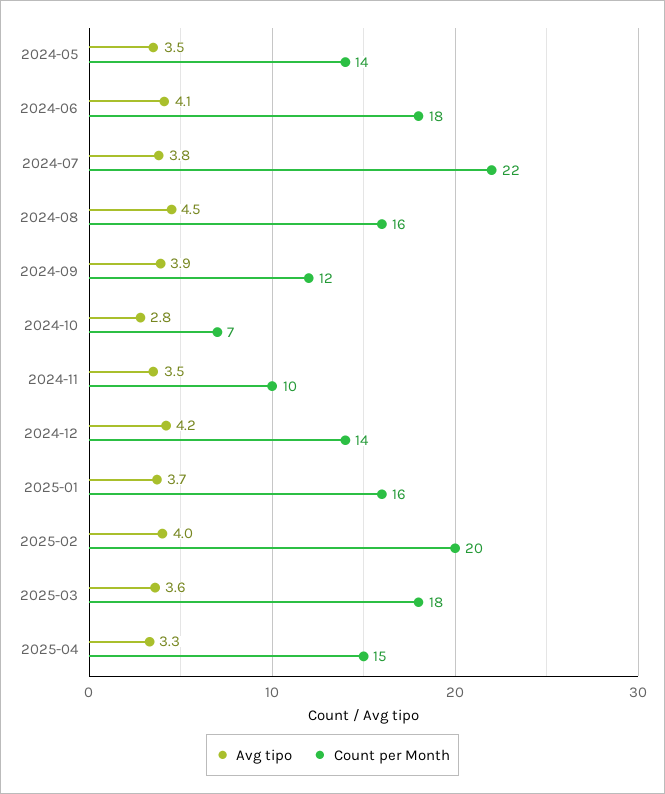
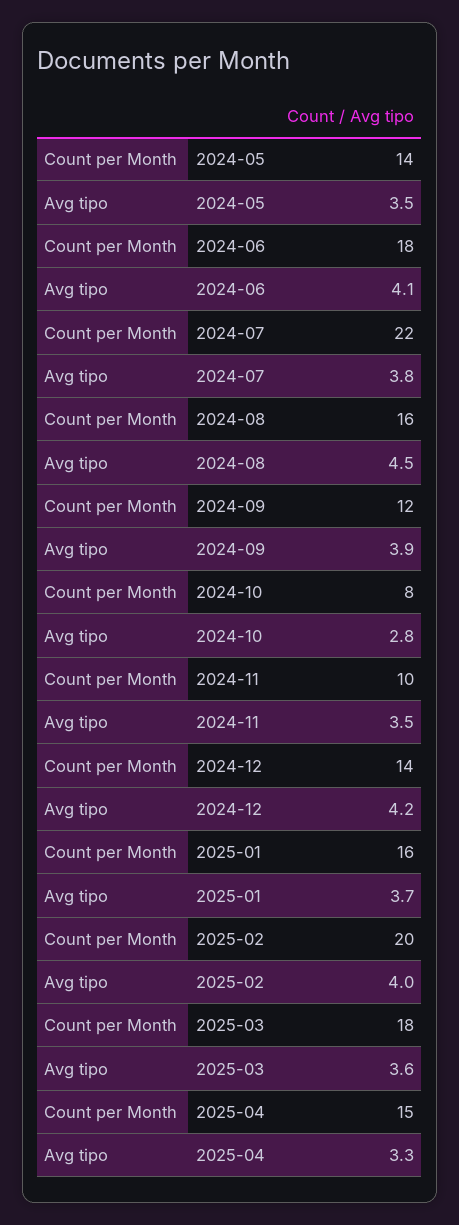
  {
    "Avg tipo": {
      "2024-05": 3.5,
      "2024-06": 4.1,
      "2024-07": 3.8,
      "2024-08": 4.5,
      "2024-09": 3.9,
      "2024-10": 2.8,
      "2024-11": 3.5,
      "2024-12": 4.2,
      "2025-01": 3.7,
      "2025-02": 4,
      "2025-03": 3.6,
      "2025-04": 3.3
    },
    "Count per Month": {
      "2024-05": 14,
      "2024-06": 18,
      "2024-07": 22,
      "2024-08": 16,
      "2024-09": 12,
-     "2024-10": 7,
+     "2024-10": 8,
      "2024-11": 10,
      "2024-12": 14,
      "2025-01": 16,
      "2025-02": 20,
      "2025-03": 18,
      "2025-04": 15
    }
  }

